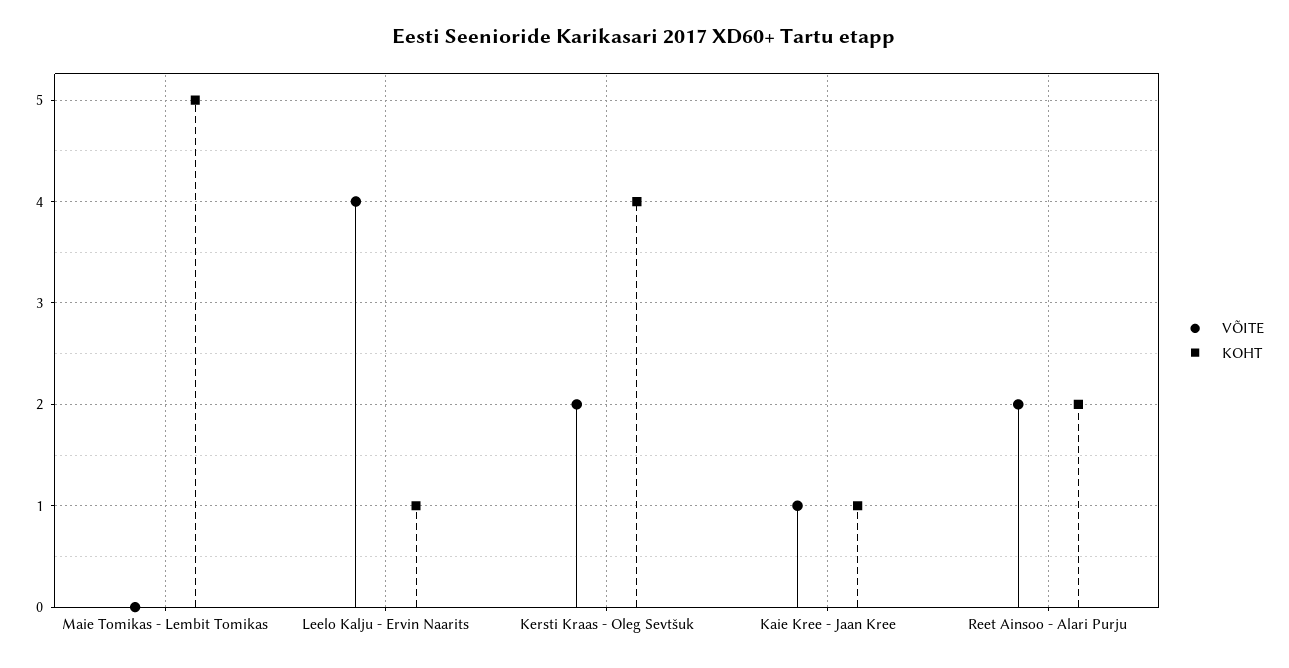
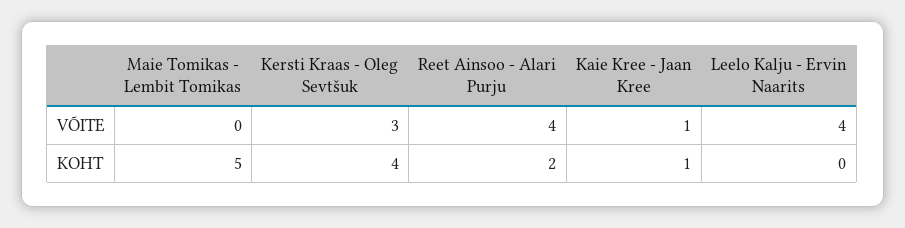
  {
    "VÕITE": {
      "Maie Tomikas - Lembit Tomikas": 0,
      "Leelo Kalju - Ervin Naarits": 4,
-     "Kersti Kraas - Oleg Sevtšuk": 2,
+     "Kersti Kraas - Oleg Sevtšuk": 3,
      "Kaie Kree - Jaan Kree": 1,
-     "Reet Ainsoo - Alari Purju": 2
+     "Reet Ainsoo - Alari Purju": 4
    },
    "KOHT": {
      "Maie Tomikas - Lembit Tomikas": 5,
-     "Leelo Kalju - Ervin Naarits": 1,
+     "Leelo Kalju - Ervin Naarits": 0,
      "Kersti Kraas - Oleg Sevtšuk": 4,
      "Kaie Kree - Jaan Kree": 1,
      "Reet Ainsoo - Alari Purju": 2
    }
  }

